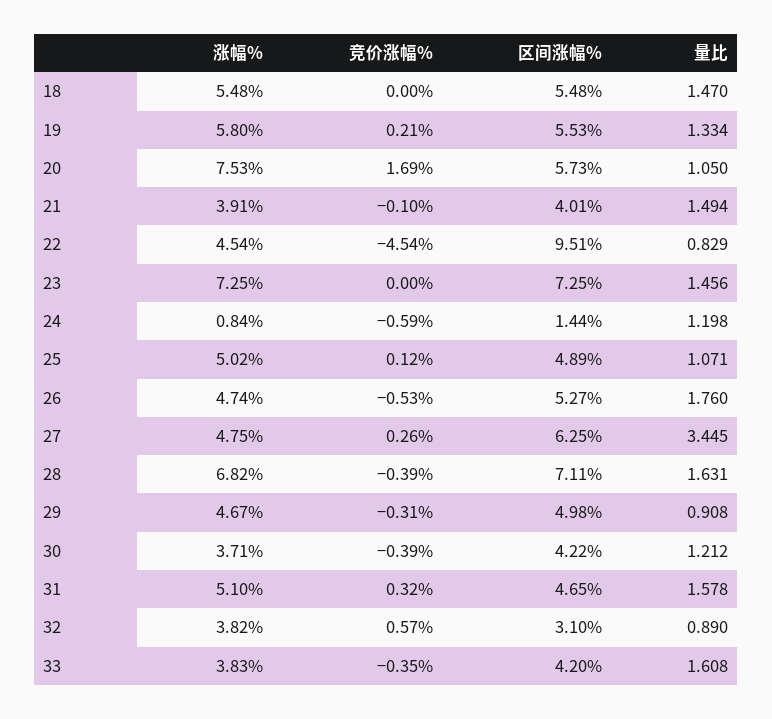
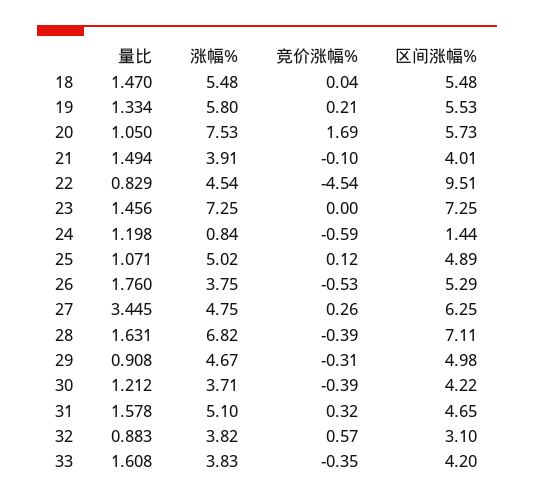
  {
    "涨幅%": {
      "18": 5.48,
      "19": 5.8,
      "20": 7.53,
      "21": 3.91,
      "22": 4.54,
      "23": 7.25,
      "24": 0.84,
      "25": 5.02,
-     "26": 4.74,
+     "26": 3.75,
      "27": 4.75,
      "28": 6.82,
      "29": 4.67,
      "30": 3.71,
      "31": 5.1,
      "32": 3.82,
      "33": 3.83
    },
    "竞价涨幅%": {
-     "18": 0,
+     "18": 0.04,
      "19": 0.21,
      "20": 1.69,
      "21": -0.1,
      "22": -4.54,
      "23": 0,
      "24": -0.59,
      "25": 0.12,
      "26": -0.53,
      "27": 0.26,
      "28": -0.39,
      "29": -0.31,
      "30": -0.39,
      "31": 0.32,
      "32": 0.57,
      "33": -0.35
    },
    "区间涨幅%": {
      "18": 5.48,
      "19": 5.53,
      "20": 5.73,
      "21": 4.01,
      "22": 9.51,
      "23": 7.25,
      "24": 1.44,
      "25": 4.89,
-     "26": 5.27,
+     "26": 5.29,
      "27": 6.25,
      "28": 7.11,
      "29": 4.98,
      "30": 4.22,
      "31": 4.65,
      "32": 3.1,
      "33": 4.2
    },
    "量比": {
      "18": 1.47,
      "19": 1.334,
      "20": 1.05,
      "21": 1.494,
      "22": 0.829,
      "23": 1.456,
      "24": 1.198,
      "25": 1.071,
      "26": 1.76,
      "27": 3.445,
      "28": 1.631,
      "29": 0.908,
      "30": 1.212,
      "31": 1.578,
-     "32": 0.89,
+     "32": 0.883,
      "33": 1.608
    }
  }

